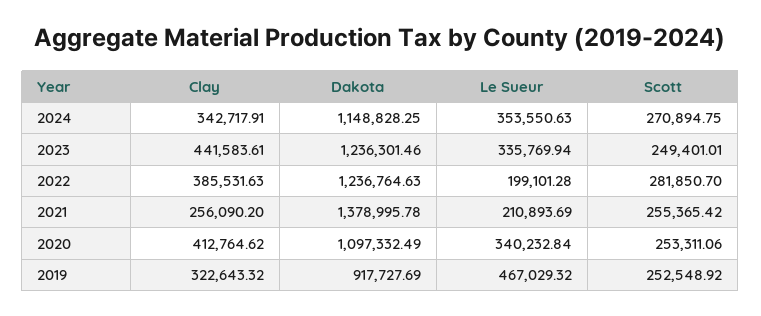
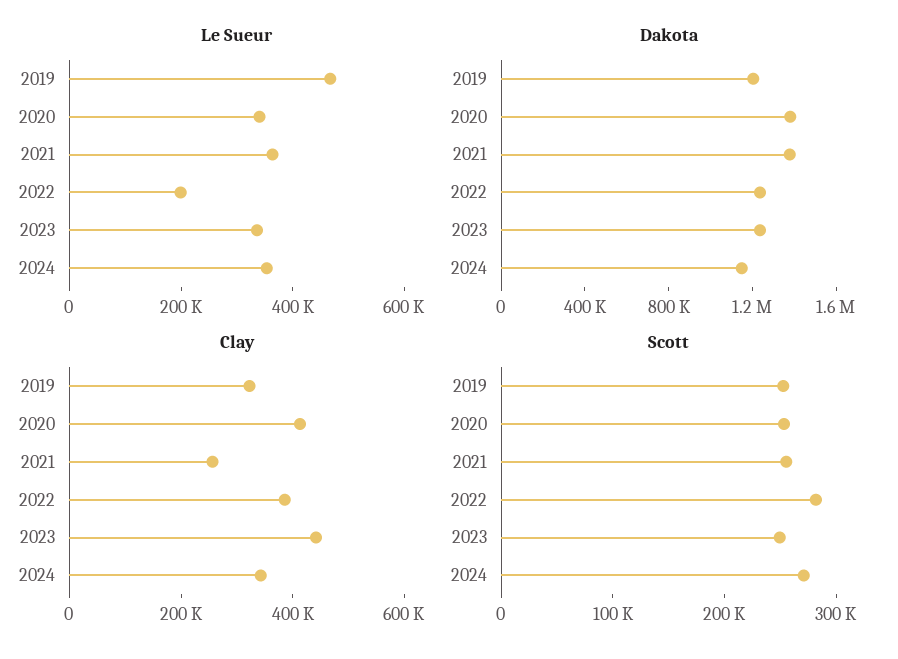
  {
    "Clay": {
      "2024": 342717.91,
      "2023": 441583.61,
      "2022": 385531.63,
      "2021": 256090.2,
      "2020": 412764.62,
      "2019": 322643.32
    },
    "Dakota": {
      "2024": 1148828.25,
      "2023": 1236301.46,
      "2022": 1236764.63,
      "2021": 1378995.78,
-     "2020": 1097332.49,
+     "2020": 1400000,
-     "2019": 917727.69
+     "2019": 1200000
    },
    "Le Sueur": {
      "2024": 353550.63,
      "2023": 335769.94,
      "2022": 199101.28,
-     "2021": 210893.69,
+     "2021": 350000,
      "2020": 340232.84,
      "2019": 467029.32
    },
    "Scott": {
      "2024": 270894.75,
      "2023": 249401.01,
      "2022": 281850.7,
      "2021": 255365.42,
      "2020": 253311.06,
      "2019": 252548.92
    }
  }

